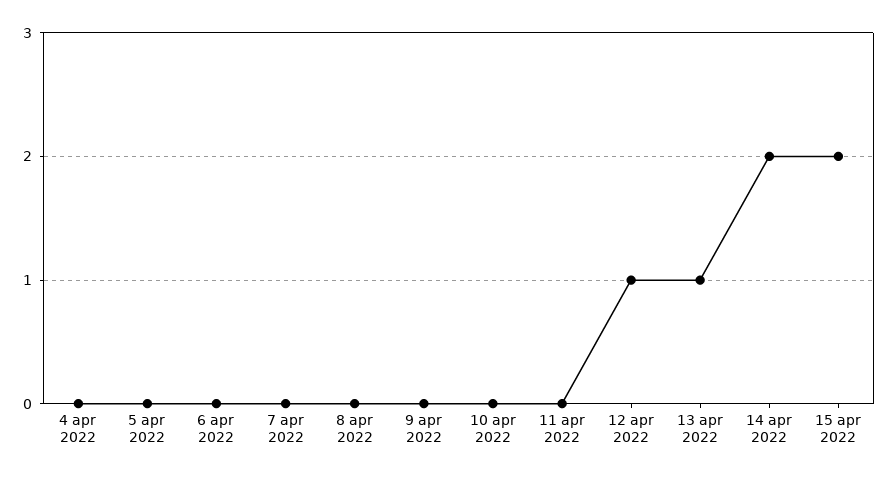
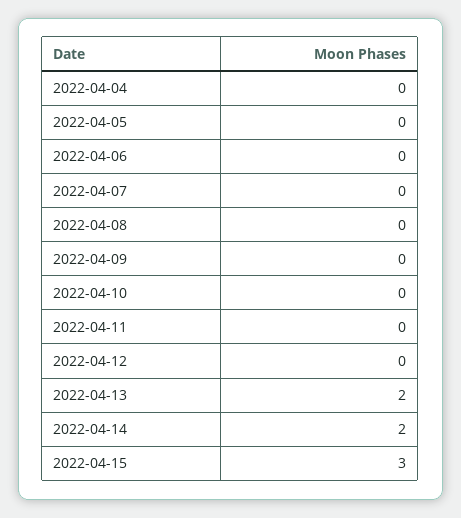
  {
    "4 apr 2022": 0,
    "5 apr 2022": 0,
    "6 apr 2022": 0,
    "7 apr 2022": 0,
    "8 apr 2022": 0,
    "9 apr 2022": 0,
    "10 apr 2022": 0,
    "11 apr 2022": 0,
-   "12 apr 2022": 1,
+   "12 apr 2022": 0,
-   "13 apr 2022": 1,
+   "13 apr 2022": 2,
    "14 apr 2022": 2,
-   "15 apr 2022": 2
+   "15 apr 2022": 3
  }

